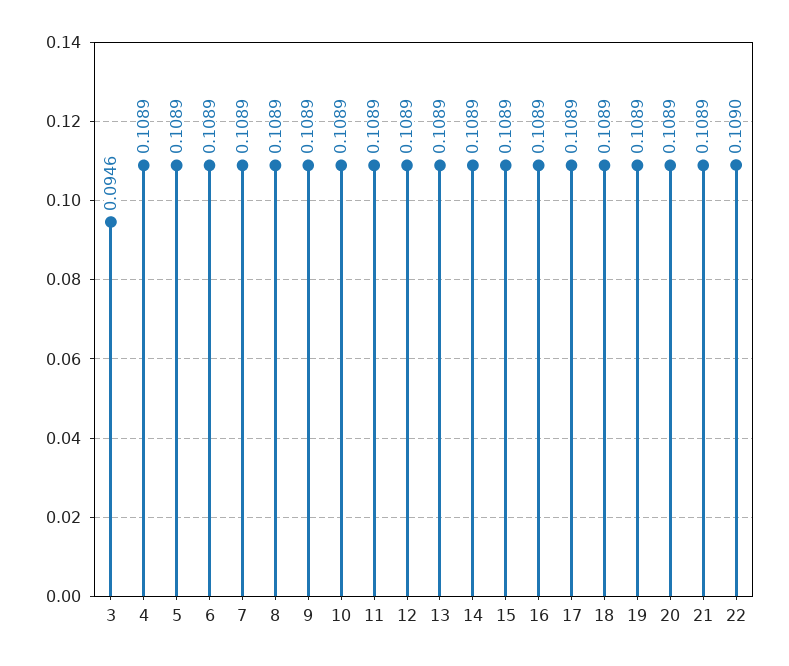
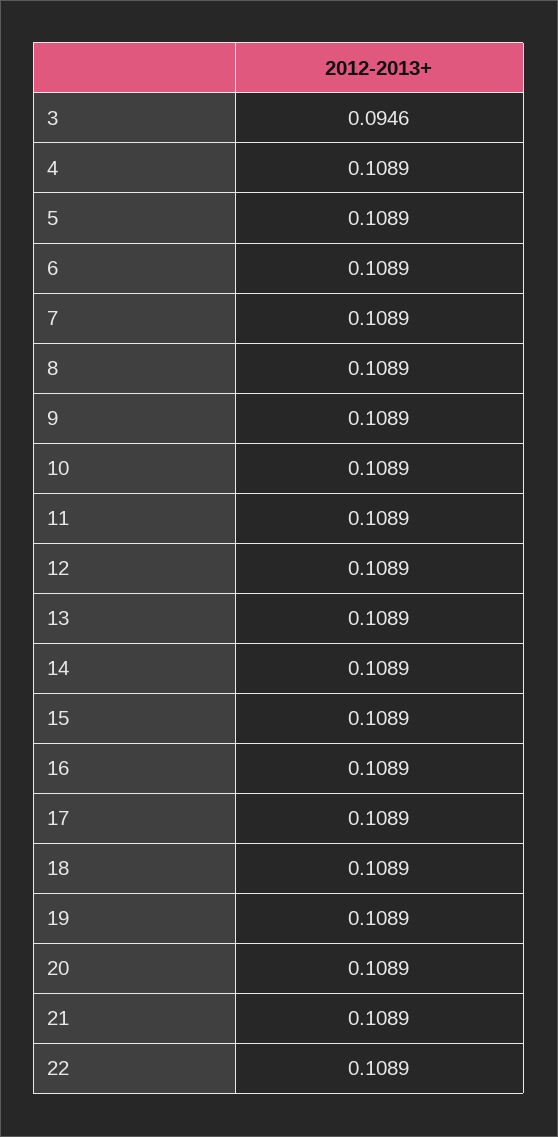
  {
    "3": 0.0946,
    "4": 0.1089,
    "5": 0.1089,
    "6": 0.1089,
    "7": 0.1089,
    "8": 0.1089,
    "9": 0.1089,
    "10": 0.1089,
    "11": 0.1089,
    "12": 0.1089,
    "13": 0.1089,
    "14": 0.1089,
    "15": 0.1089,
    "16": 0.1089,
    "17": 0.1089,
    "18": 0.1089,
    "19": 0.1089,
    "20": 0.1089,
    "21": 0.1089,
-   "22": 0.109
+   "22": 0.1089
  }

